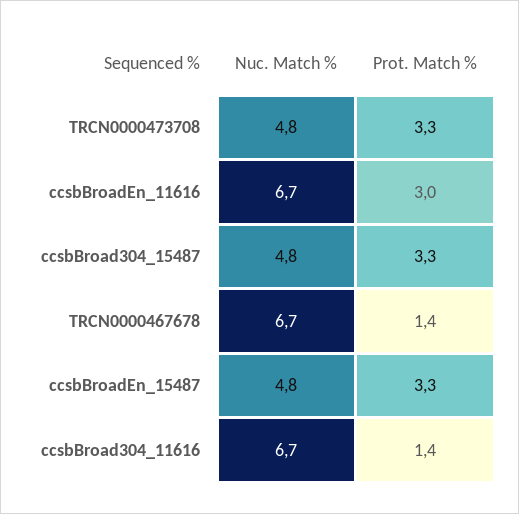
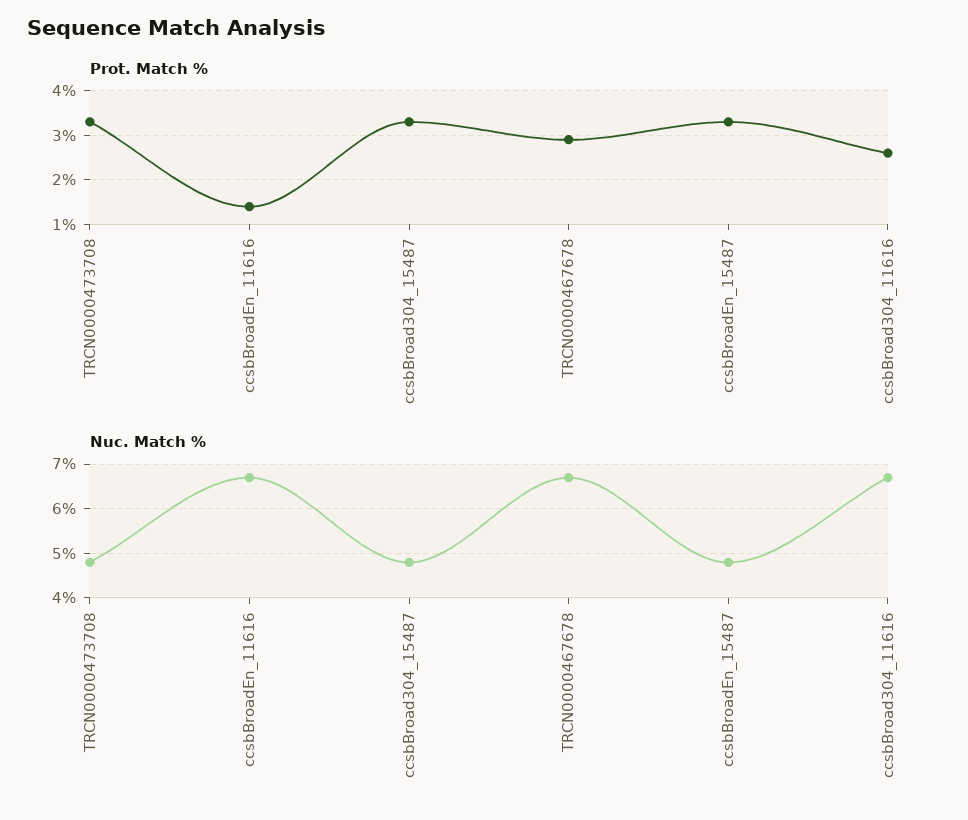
  {
    "Nuc. Match %": {
      "TRCN0000473708": 4.8,
      "ccsbBroadEn_11616": 6.7,
      "ccsbBroad304_15487": 4.8,
      "TRCN0000467678": 6.7,
      "ccsbBroadEn_15487": 4.8,
      "ccsbBroad304_11616": 6.7
    },
    "Prot. Match %": {
      "TRCN0000473708": 3.3,
-     "ccsbBroadEn_11616": 3,
+     "ccsbBroadEn_11616": 1.5,
      "ccsbBroad304_15487": 3.3,
-     "TRCN0000467678": 1.4,
+     "TRCN0000467678": 3,
      "ccsbBroadEn_15487": 3.3,
-     "ccsbBroad304_11616": 1.4
+     "ccsbBroad304_11616": 2.5
    }
  }

